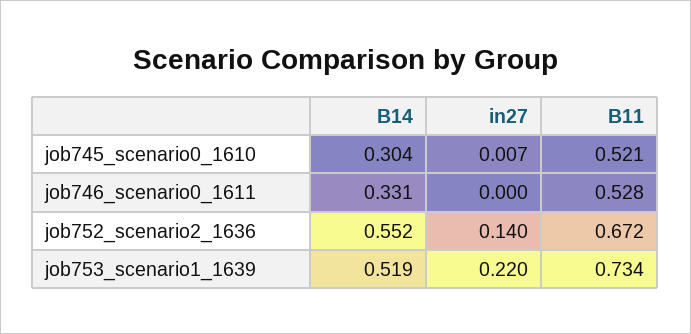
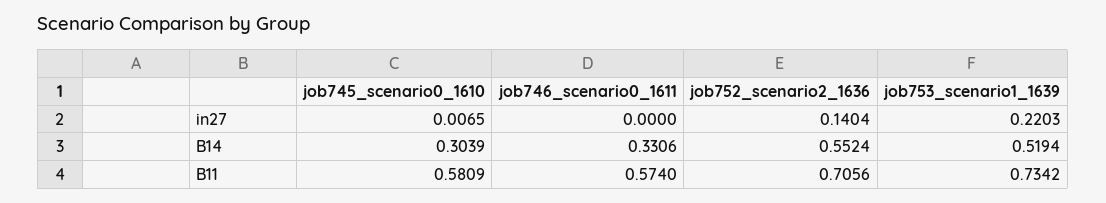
  {
    "B14": {
      "job745_scenario0_1610": 0.3039,
      "job746_scenario0_1611": 0.3306,
      "job752_scenario2_1636": 0.5524,
      "job753_scenario1_1639": 0.5194
    },
    "in27": {
      "job745_scenario0_1610": 0.0065,
      "job746_scenario0_1611": 0,
      "job752_scenario2_1636": 0.1404,
      "job753_scenario1_1639": 0.2203
    },
    "B11": {
-     "job745_scenario0_1610": 0.521,
+     "job745_scenario0_1610": 0.5809,
-     "job746_scenario0_1611": 0.528,
+     "job746_scenario0_1611": 0.574,
-     "job752_scenario2_1636": 0.672,
+     "job752_scenario2_1636": 0.7056,
      "job753_scenario1_1639": 0.7342
    }
  }

